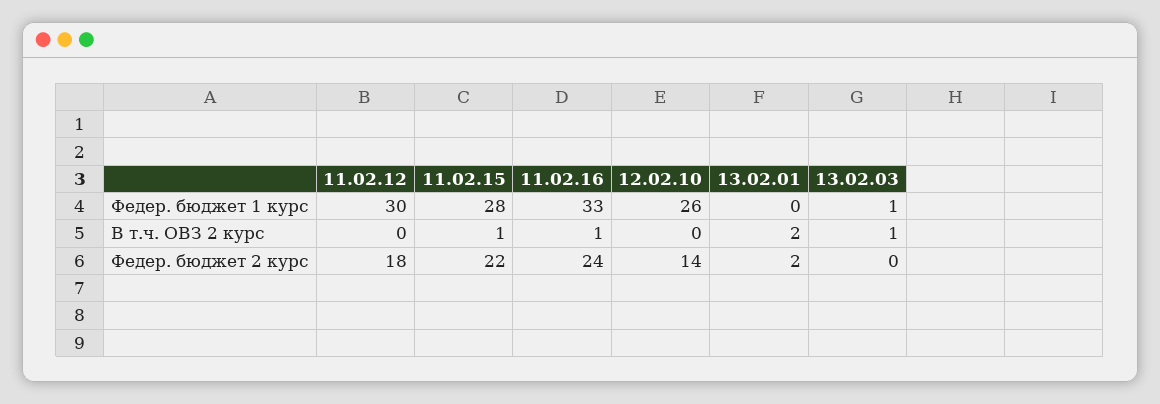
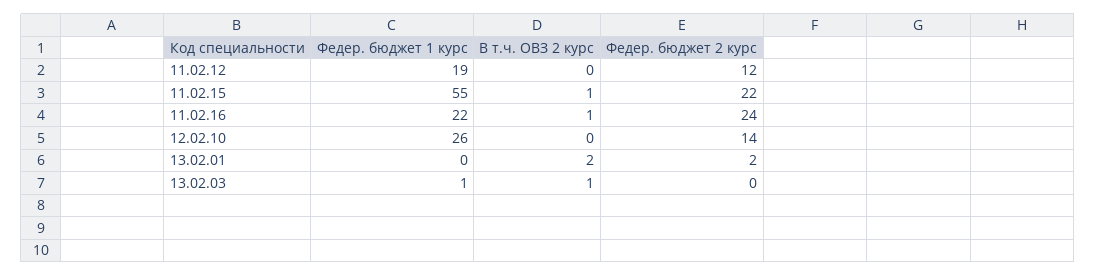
  {
    "11.02.12": {
-     "Федер. бюджет 1 курс": 30,
+     "Федер. бюджет 1 курс": 19,
      "В т.ч. ОВЗ 2 курс": 0,
-     "Федер. бюджет 2 курс": 18
+     "Федер. бюджет 2 курс": 12
    },
    "11.02.15": {
-     "Федер. бюджет 1 курс": 28,
+     "Федер. бюджет 1 курс": 55,
      "В т.ч. ОВЗ 2 курс": 1,
      "Федер. бюджет 2 курс": 22
    },
    "11.02.16": {
-     "Федер. бюджет 1 курс": 33,
+     "Федер. бюджет 1 курс": 22,
      "В т.ч. ОВЗ 2 курс": 1,
      "Федер. бюджет 2 курс": 24
    },
    "12.02.10": {
      "Федер. бюджет 1 курс": 26,
      "В т.ч. ОВЗ 2 курс": 0,
      "Федер. бюджет 2 курс": 14
    },
    "13.02.01": {
      "Федер. бюджет 1 курс": 0,
      "В т.ч. ОВЗ 2 курс": 2,
      "Федер. бюджет 2 курс": 2
    },
    "13.02.03": {
      "Федер. бюджет 1 курс": 1,
      "В т.ч. ОВЗ 2 курс": 1,
      "Федер. бюджет 2 курс": 0
    }
  }

